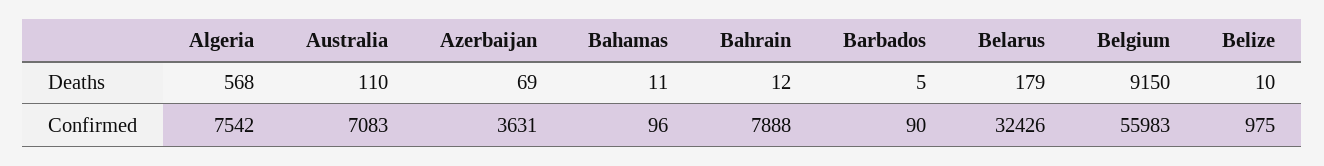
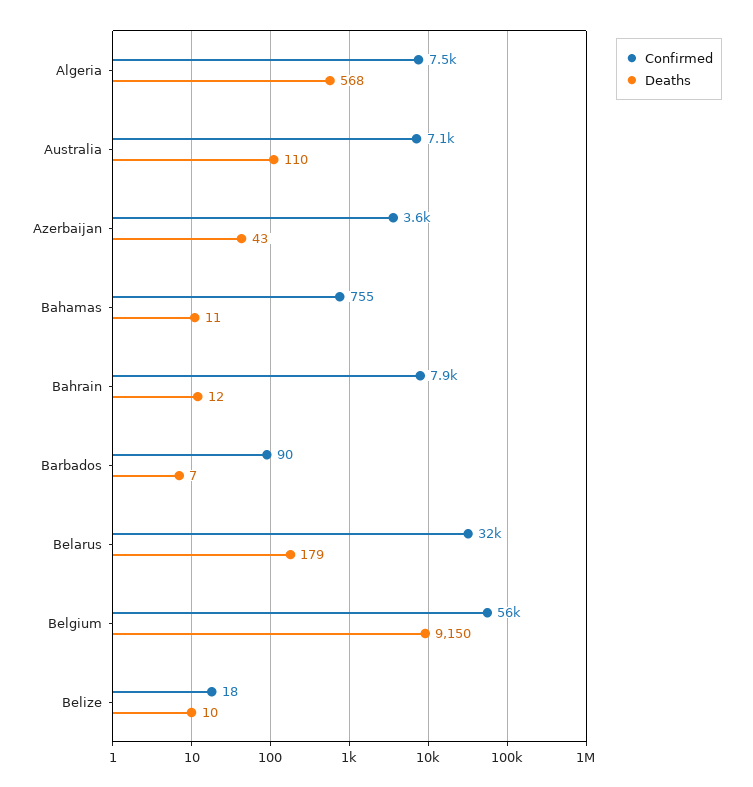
  {
    "Deaths": {
      "Algeria": 568,
      "Australia": 110,
-     "Azerbaijan": 69,
+     "Azerbaijan": 43,
      "Bahamas": 11,
      "Bahrain": 12,
-     "Barbados": 5,
+     "Barbados": 7,
      "Belarus": 179,
      "Belgium": 9150,
      "Belize": 10
    },
    "Confirmed": {
      "Algeria": 7542,
      "Australia": 7083,
      "Azerbaijan": 3631,
-     "Bahamas": 96,
+     "Bahamas": 755,
      "Bahrain": 7888,
      "Barbados": 90,
      "Belarus": 32426,
      "Belgium": 55983,
-     "Belize": 975
+     "Belize": 18
    }
  }

